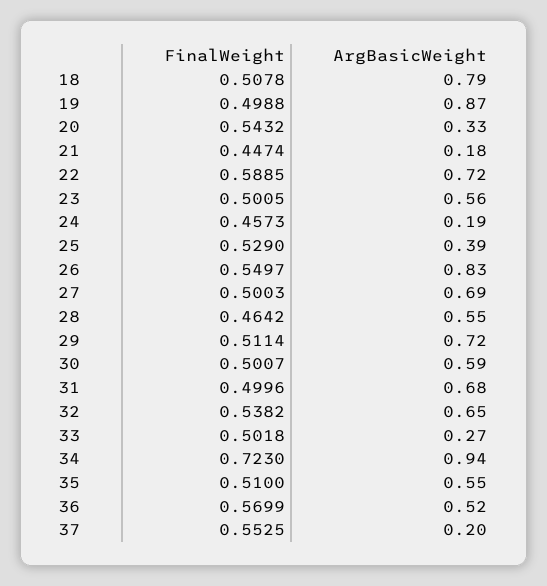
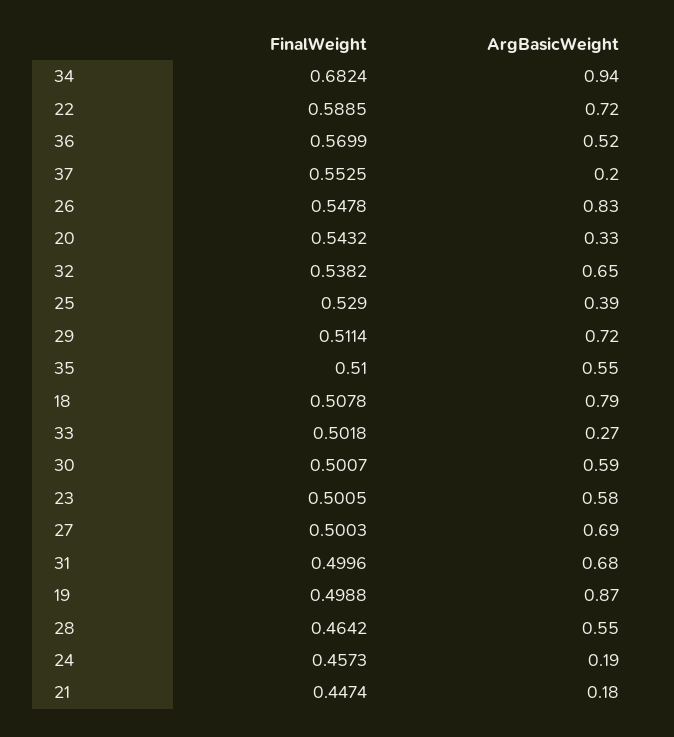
  {
    "FinalWeight": {
      "18": 0.5078,
      "19": 0.4988,
      "20": 0.5432,
      "21": 0.4474,
      "22": 0.5885,
      "23": 0.5005,
      "24": 0.4573,
      "25": 0.529,
-     "26": 0.5497,
+     "26": 0.5478,
      "27": 0.5003,
      "28": 0.4642,
      "29": 0.5114,
      "30": 0.5007,
      "31": 0.4996,
      "32": 0.5382,
      "33": 0.5018,
-     "34": 0.723,
+     "34": 0.6824,
      "35": 0.51,
      "36": 0.5699,
      "37": 0.5525
    },
    "ArgBasicWeight": {
      "18": 0.79,
      "19": 0.87,
      "20": 0.33,
      "21": 0.18,
      "22": 0.72,
-     "23": 0.56,
+     "23": 0.58,
      "24": 0.19,
      "25": 0.39,
      "26": 0.83,
      "27": 0.69,
      "28": 0.55,
      "29": 0.72,
      "30": 0.59,
      "31": 0.68,
      "32": 0.65,
      "33": 0.27,
      "34": 0.94,
      "35": 0.55,
      "36": 0.52,
      "37": 0.2
    }
  }

